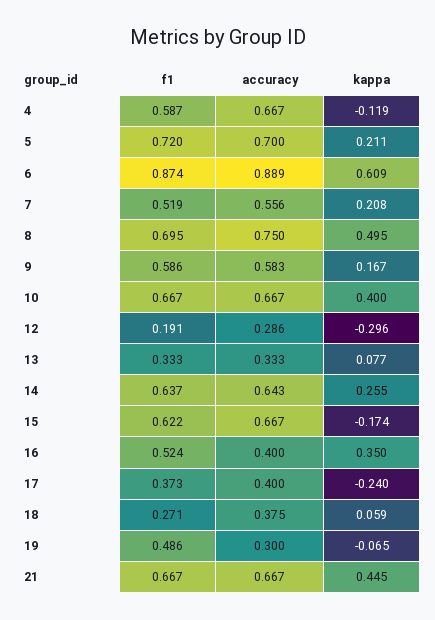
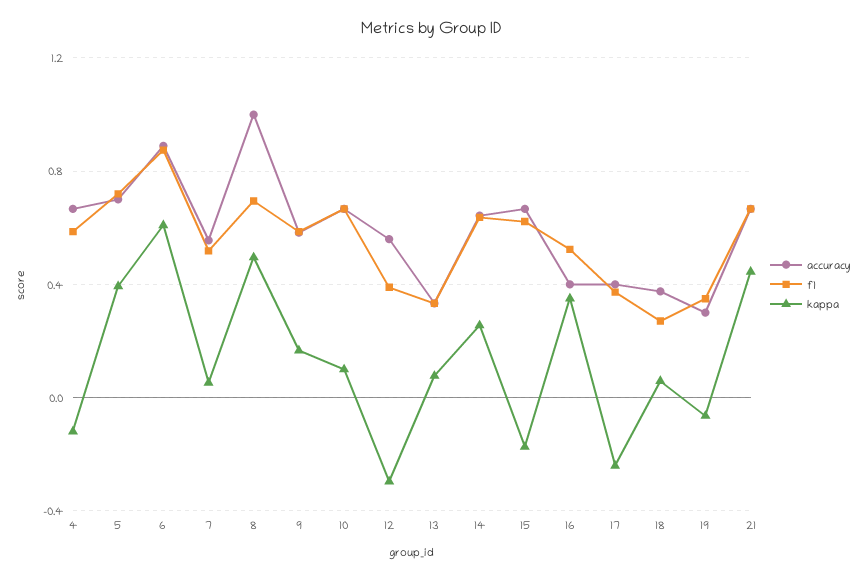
  {
    "f1": {
      "4": 0.587,
      "5": 0.72,
      "6": 0.874,
      "7": 0.519,
      "8": 0.695,
      "9": 0.586,
      "10": 0.667,
-     "12": 0.191,
+     "12": 0.4,
      "13": 0.333,
      "14": 0.637,
      "15": 0.622,
      "16": 0.524,
      "17": 0.373,
      "18": 0.271,
-     "19": 0.486,
+     "19": 0.35,
      "21": 0.667
    },
    "accuracy": {
      "4": 0.667,
      "5": 0.7,
      "6": 0.889,
      "7": 0.556,
-     "8": 0.75,
+     "8": 1,
      "9": 0.583,
      "10": 0.667,
-     "12": 0.286,
+     "12": 0.55,
      "13": 0.333,
      "14": 0.643,
      "15": 0.667,
      "16": 0.4,
      "17": 0.4,
      "18": 0.375,
      "19": 0.3,
      "21": 0.667
    },
    "kappa": {
      "4": -0.119,
-     "5": 0.211,
+     "5": 0.4,
      "6": 0.609,
-     "7": 0.208,
+     "7": 0.05,
      "8": 0.495,
      "9": 0.167,
-     "10": 0.4,
+     "10": 0.1,
      "12": -0.296,
      "13": 0.077,
      "14": 0.255,
      "15": -0.174,
      "16": 0.35,
      "17": -0.24,
      "18": 0.059,
      "19": -0.065,
      "21": 0.445
    }
  }

